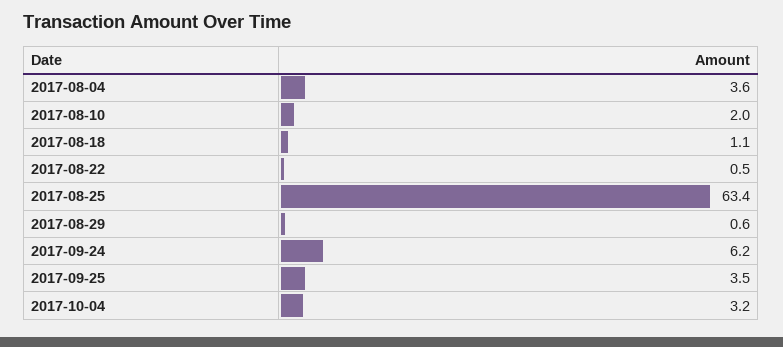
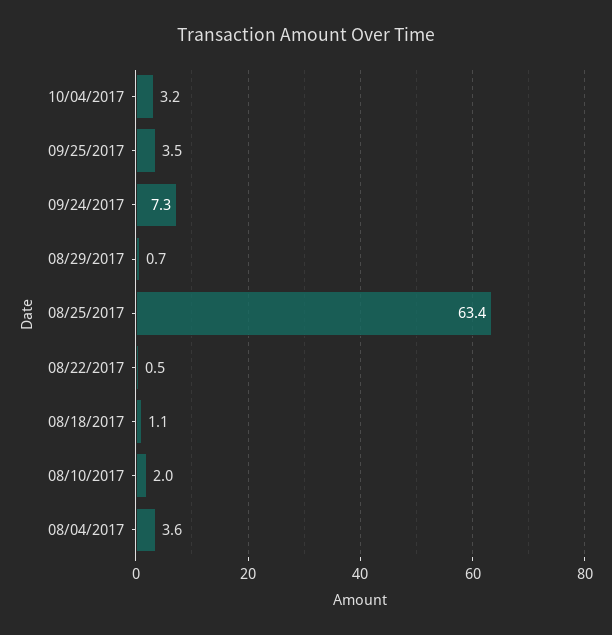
  {
    "2017-08-04": 3.6,
    "2017-08-10": 2,
    "2017-08-18": 1.1,
    "2017-08-22": 0.5,
    "2017-08-25": 63.4,
-   "2017-08-29": 0.6,
+   "2017-08-29": 0.7,
-   "2017-09-24": 6.2,
+   "2017-09-24": 7.3,
    "2017-09-25": 3.5,
    "2017-10-04": 3.2
  }

